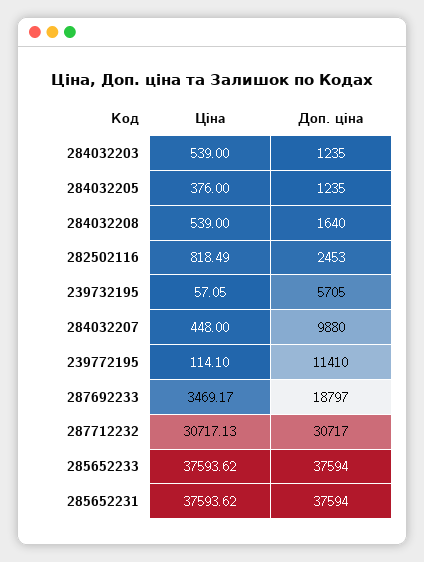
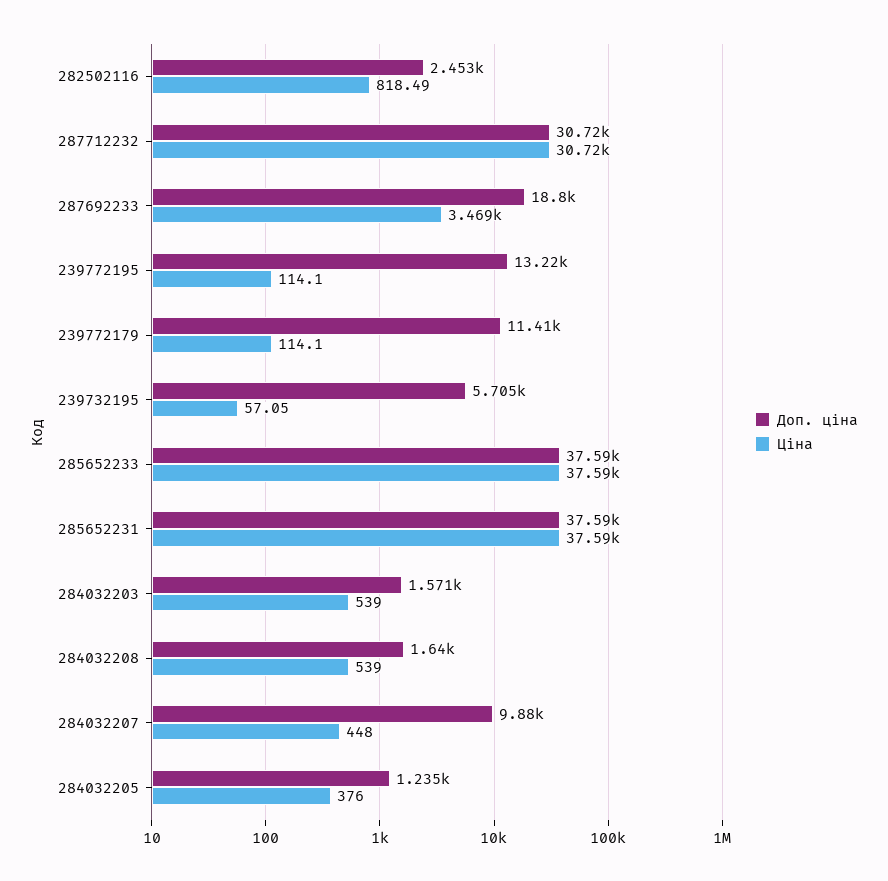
  {
    "Ціна": {
      "284032203": 539,
      "284032205": 376,
      "284032208": 539,
      "282502116": 818.49,
      "239732195": 57.05,
      "284032207": 448,
      "239772195": 114.1,
      "287692233": 3469.17,
      "287712232": 30717.13,
      "285652233": 37593.62,
-     "285652231": 37593.62
+     "285652231": 37593.62,
+     "239772179": 114.1
    },
    "Доп. ціна": {
-     "284032203": 1235,
+     "284032203": 1571,
      "284032205": 1235,
      "284032208": 1640,
      "282502116": 2453,
      "239732195": 5705,
      "284032207": 9880,
-     "239772195": 11410,
+     "239772195": 13220,
      "287692233": 18797,
      "287712232": 30717,
      "285652233": 37594,
-     "285652231": 37594
+     "285652231": 37594,
+     "239772179": 11410
    }
  }

